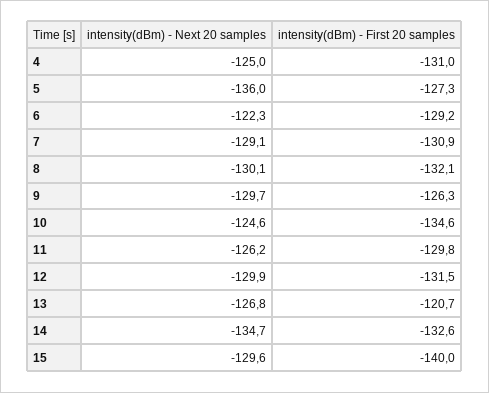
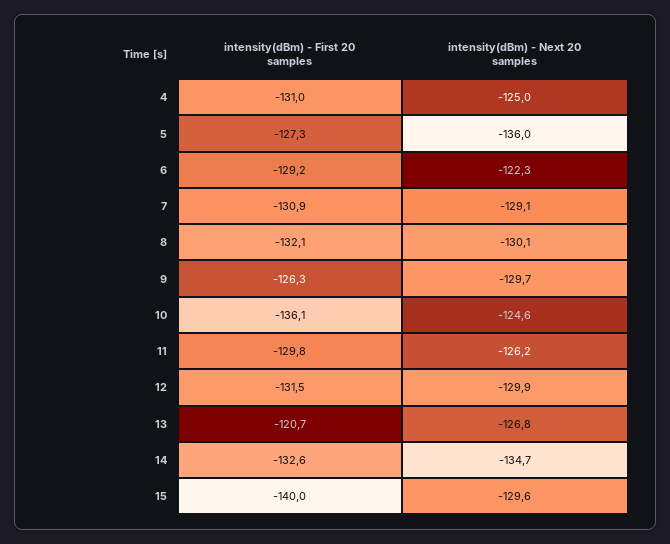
  {
    "intensity(dBm) - Next 20 samples": {
      "4": -125,
      "5": -136,
      "6": -122.3,
      "7": -129.1,
      "8": -130.1,
      "9": -129.7,
      "10": -124.6,
      "11": -126.2,
      "12": -129.9,
      "13": -126.8,
      "14": -134.7,
      "15": -129.6
    },
    "intensity(dBm) - First 20 samples": {
      "4": -131,
      "5": -127.3,
      "6": -129.2,
      "7": -130.9,
      "8": -132.1,
      "9": -126.3,
-     "10": -134.6,
+     "10": -136.1,
      "11": -129.8,
      "12": -131.5,
      "13": -120.7,
      "14": -132.6,
      "15": -140
    }
  }

